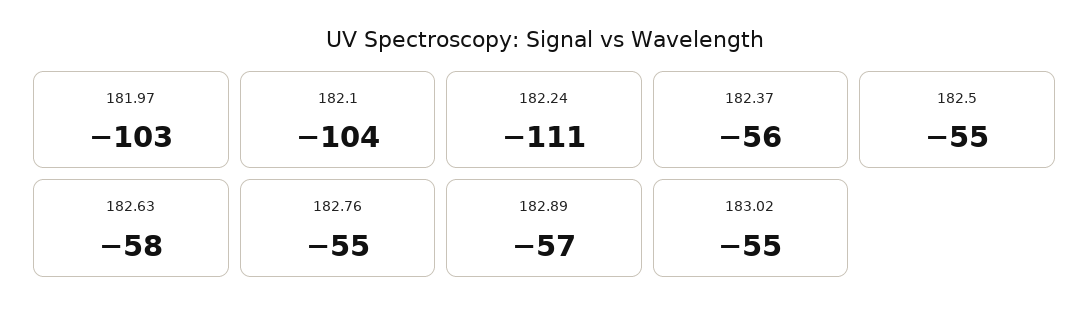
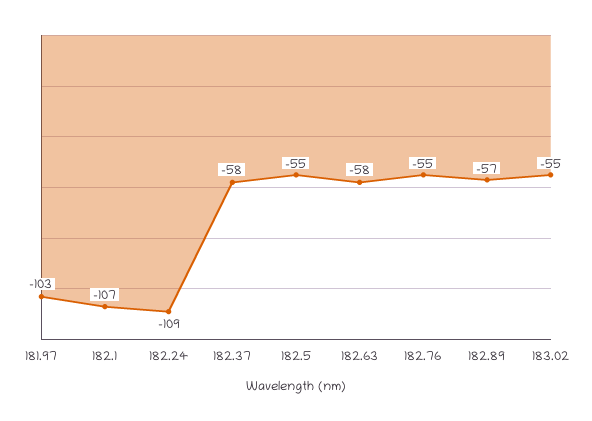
  {
    "181.97": -103,
-   "182.1": -104,
+   "182.1": -107,
-   "182.24": -111,
+   "182.24": -109,
-   "182.37": -56,
+   "182.37": -58,
    "182.5": -55,
    "182.63": -58,
    "182.76": -55,
    "182.89": -57,
    "183.02": -55
  }

